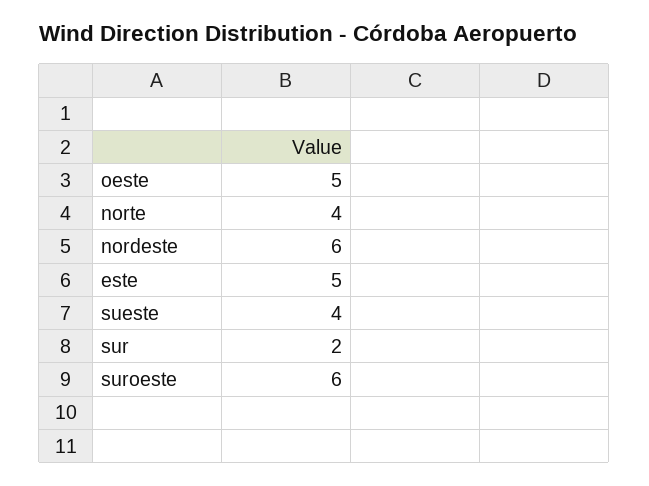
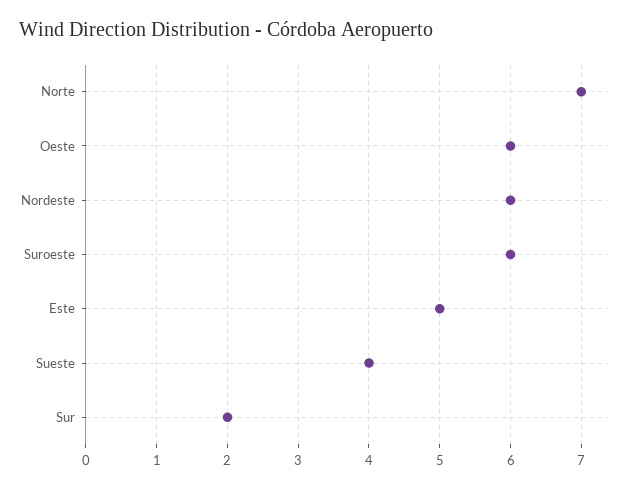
  {
-   "oeste": 5,
+   "oeste": 6,
-   "norte": 4,
+   "norte": 7,
    "nordeste": 6,
    "este": 5,
    "sueste": 4,
    "sur": 2,
    "suroeste": 6
  }

